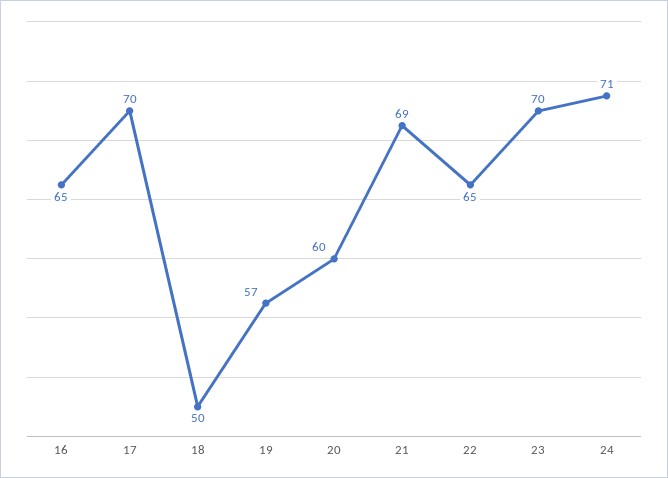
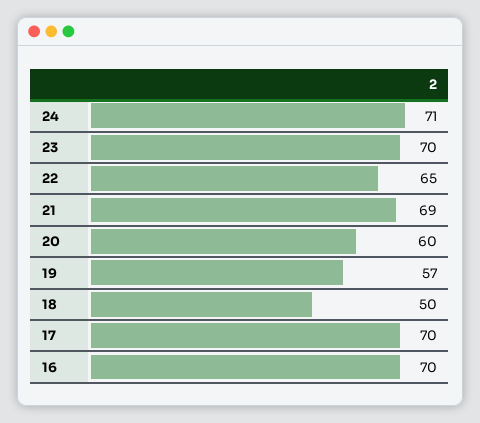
  {
-   "16": 65,
+   "16": 70,
    "17": 70,
    "18": 50,
    "19": 57,
    "20": 60,
    "21": 69,
    "22": 65,
    "23": 70,
    "24": 71
  }

